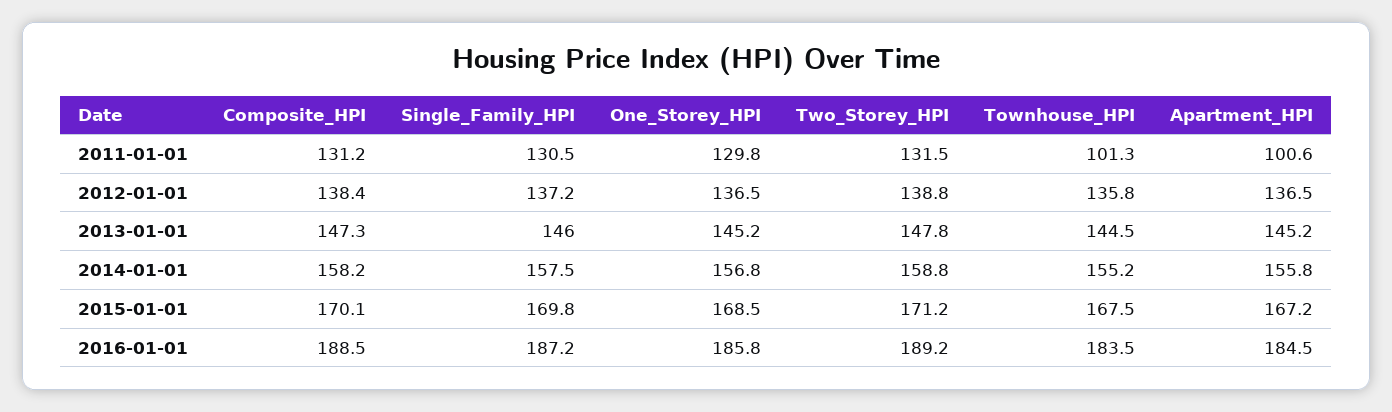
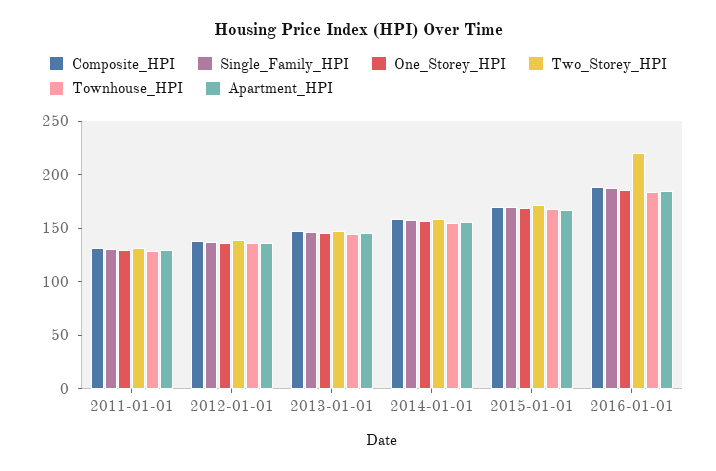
  {
    "Composite_HPI": {
      "2011-01-01": 131.2,
      "2012-01-01": 138.4,
      "2013-01-01": 147.3,
      "2014-01-01": 158.2,
      "2015-01-01": 170.1,
      "2016-01-01": 188.5
    },
    "Single_Family_HPI": {
      "2011-01-01": 130.5,
      "2012-01-01": 137.2,
      "2013-01-01": 146,
      "2014-01-01": 157.5,
      "2015-01-01": 169.8,
      "2016-01-01": 187.2
    },
    "One_Storey_HPI": {
      "2011-01-01": 129.8,
      "2012-01-01": 136.5,
      "2013-01-01": 145.2,
      "2014-01-01": 156.8,
      "2015-01-01": 168.5,
      "2016-01-01": 185.8
    },
    "Two_Storey_HPI": {
      "2011-01-01": 131.5,
      "2012-01-01": 138.8,
      "2013-01-01": 147.8,
      "2014-01-01": 158.8,
      "2015-01-01": 171.2,
-     "2016-01-01": 189.2
+     "2016-01-01": 220
    },
    "Townhouse_HPI": {
-     "2011-01-01": 101.3,
+     "2011-01-01": 130,
      "2012-01-01": 135.8,
      "2013-01-01": 144.5,
      "2014-01-01": 155.2,
      "2015-01-01": 167.5,
      "2016-01-01": 183.5
    },
    "Apartment_HPI": {
-     "2011-01-01": 100.6,
+     "2011-01-01": 130,
      "2012-01-01": 136.5,
      "2013-01-01": 145.2,
      "2014-01-01": 155.8,
      "2015-01-01": 167.2,
      "2016-01-01": 184.5
    }
  }

